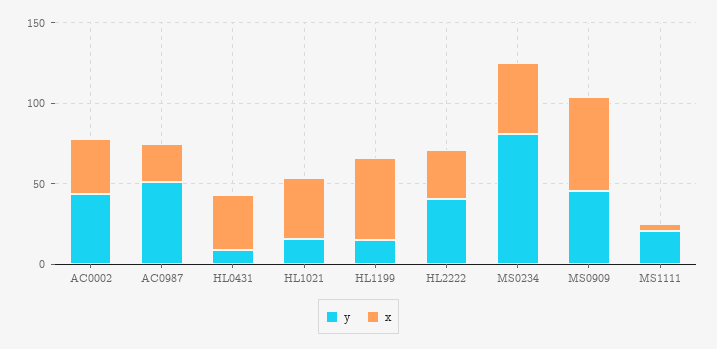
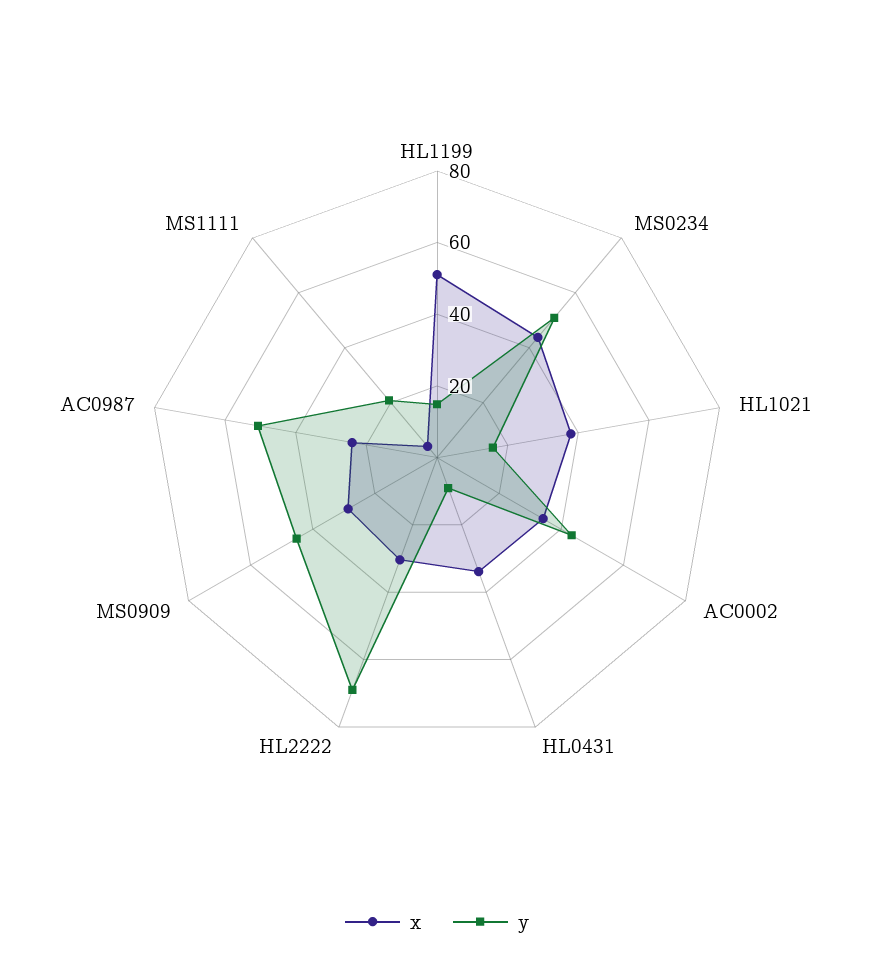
  {
    "y": {
      "AC0002": 45,
      "AC0987": 50,
      "HL0431": 10,
      "HL1021": 15,
      "HL1199": 15,
-     "HL2222": 40,
+     "HL2222": 70,
-     "MS0234": 80,
+     "MS0234": 50,
      "MS0909": 45,
      "MS1111": 20
    },
    "x": {
      "AC0002": 35,
      "AC0987": 25,
      "HL0431": 35,
      "HL1021": 40,
      "HL1199": 50,
      "HL2222": 30,
      "MS0234": 45,
-     "MS0909": 60,
+     "MS0909": 30,
      "MS1111": 5
    }
  }

